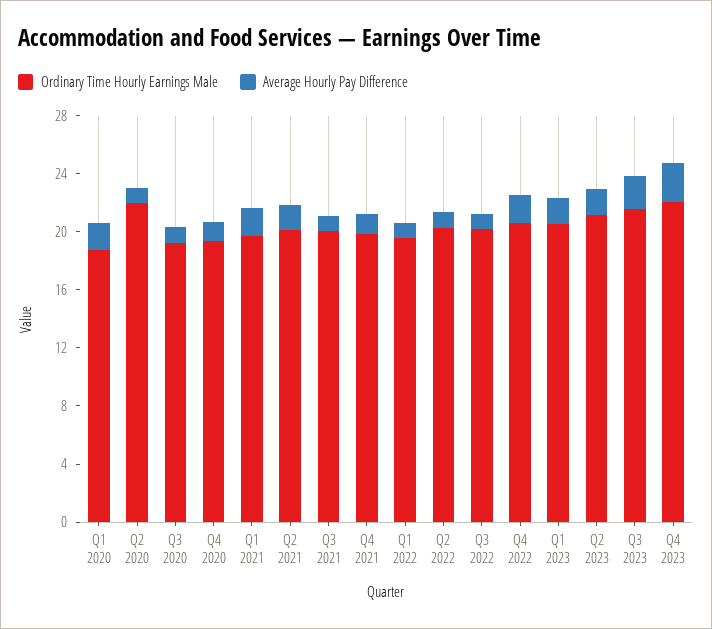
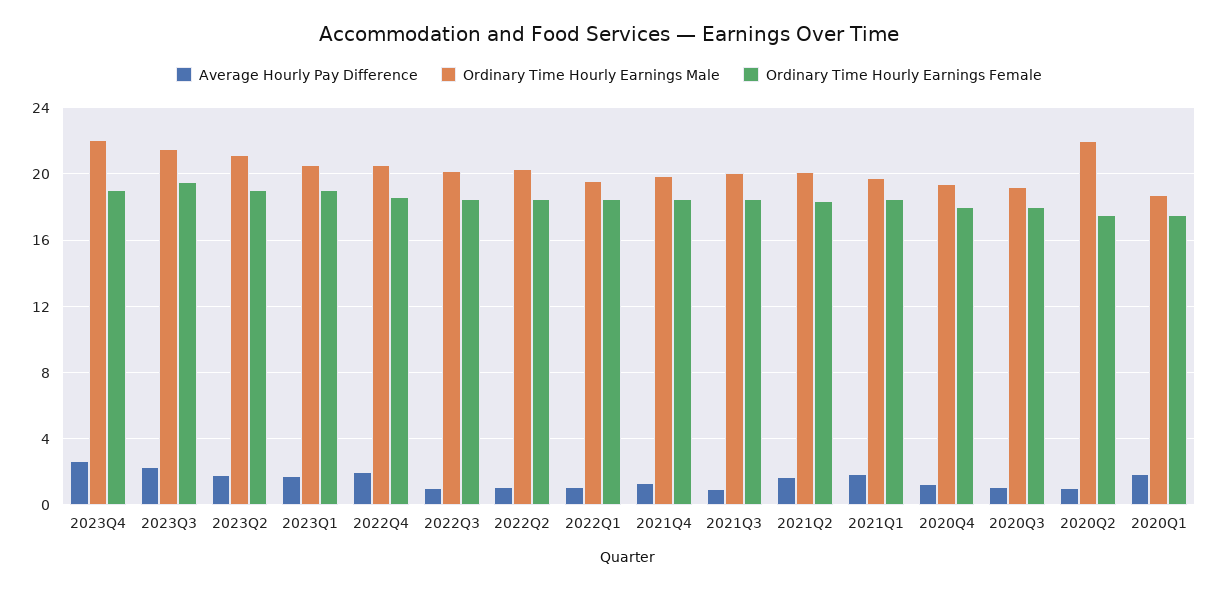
  {
    "Ordinary Time Hourly Earnings Male": {
      "Q1 2020": 18.5,
      "Q2 2020": 22,
      "Q3 2020": 19,
      "Q4 2020": 19.5,
      "Q1 2021": 19.5,
      "Q2 2021": 20,
      "Q3 2021": 20,
      "Q4 2021": 20,
      "Q1 2022": 19.5,
      "Q2 2022": 20.5,
      "Q3 2022": 20,
      "Q4 2022": 20.5,
      "Q1 2023": 20.5,
      "Q2 2023": 21,
      "Q3 2023": 21.5,
      "Q4 2023": 22
    },
    "Average Hourly Pay Difference": {
      "Q1 2020": 2,
      "Q2 2020": 1,
      "Q3 2020": 1,
      "Q4 2020": 1.5,
      "Q1 2021": 2,
      "Q2 2021": 1.5,
      "Q3 2021": 1,
      "Q4 2021": 1.5,
      "Q1 2022": 1,
      "Q2 2022": 1,
      "Q3 2022": 1,
      "Q4 2022": 2,
      "Q1 2023": 2,
      "Q2 2023": 2,
      "Q3 2023": 2.5,
      "Q4 2023": 2.5
-   }
+   },
+   "Ordinary Time Hourly Earnings Female": {
+     "Q4 2023": 19,
+     "Q3 2023": 19.5,
+     "Q2 2023": 19,
+     "Q1 2023": 19,
+     "Q4 2022": 18.5,
+     "Q3 2022": 18.5,
+     "Q2 2022": 18.5,
+     "Q1 2022": 18.5,
+     "Q4 2021": 18.5,
+     "Q3 2021": 18.5,
+     "Q2 2021": 18.5,
+     "Q1 2021": 18.5,
+     "Q4 2020": 18,
+     "Q3 2020": 18,
+     "Q2 2020": 17.5,
+     "Q1 2020": 17.5
+   }
  }

